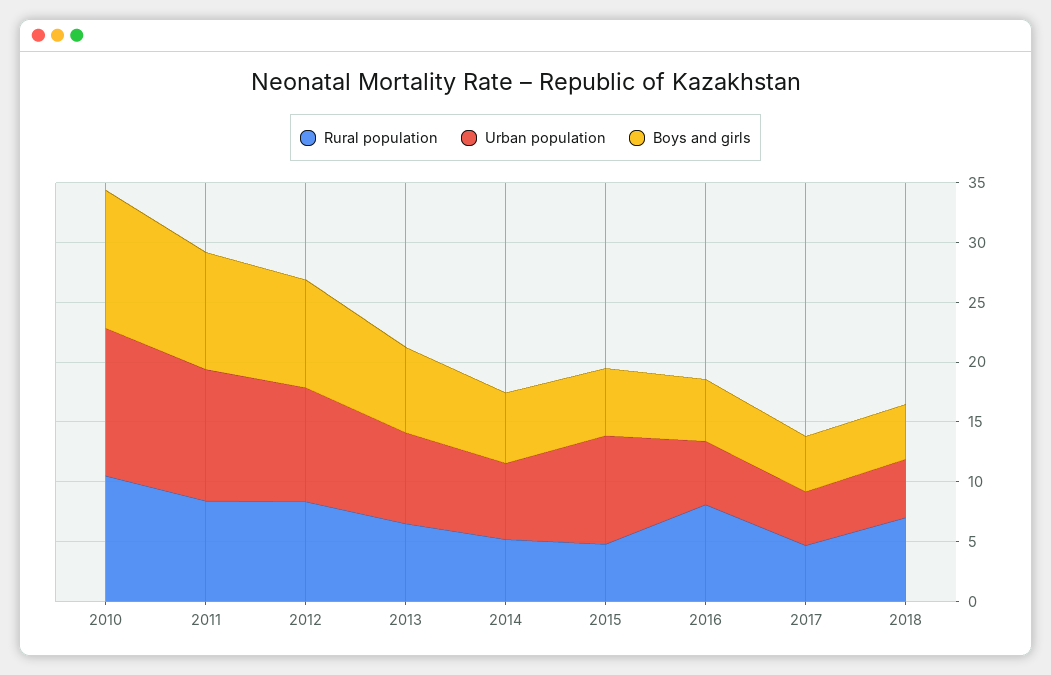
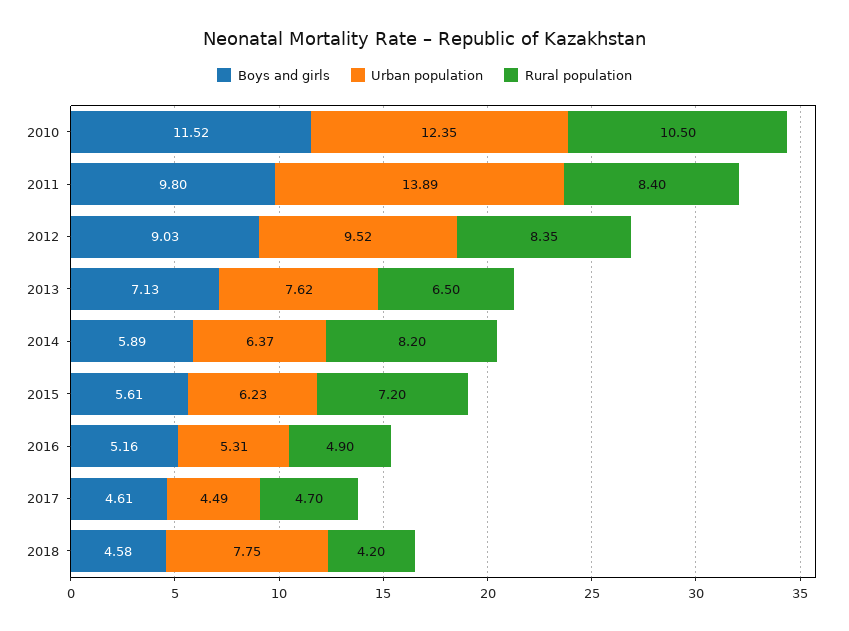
  {
    "Rural population": {
      "2010": 10.5,
      "2011": 8.4,
      "2012": 8.35,
      "2013": 6.5,
-     "2014": 5,
+     "2014": 8.2,
-     "2015": 5,
+     "2015": 7.2,
-     "2016": 8,
+     "2016": 4.9,
      "2017": 4.7,
-     "2018": 7
+     "2018": 4.2
    },
    "Urban population": {
      "2010": 12.35,
-     "2011": 11,
+     "2011": 13.89,
      "2012": 9.52,
      "2013": 7.62,
      "2014": 6.37,
-     "2015": 9,
+     "2015": 6.23,
      "2016": 5.31,
      "2017": 4.49,
-     "2018": 5
+     "2018": 7.75
    },
    "Boys and girls": {
      "2010": 11.52,
      "2011": 9.8,
      "2012": 9.03,
      "2013": 7.13,
      "2014": 5.89,
      "2015": 5.61,
      "2016": 5.16,
      "2017": 4.61,
      "2018": 4.58
    }
  }

